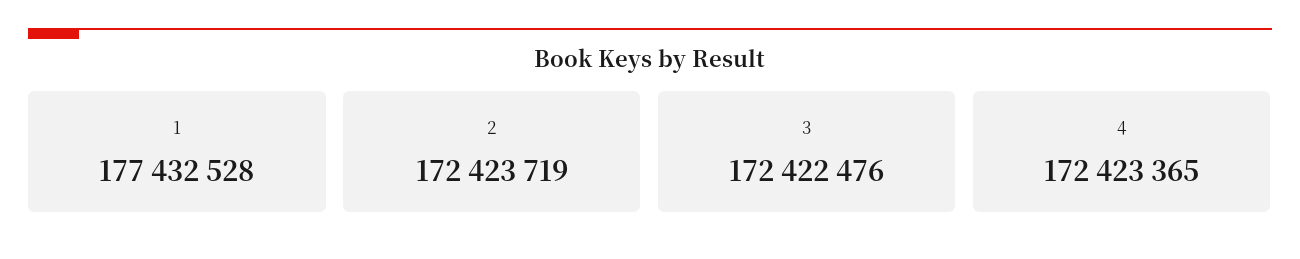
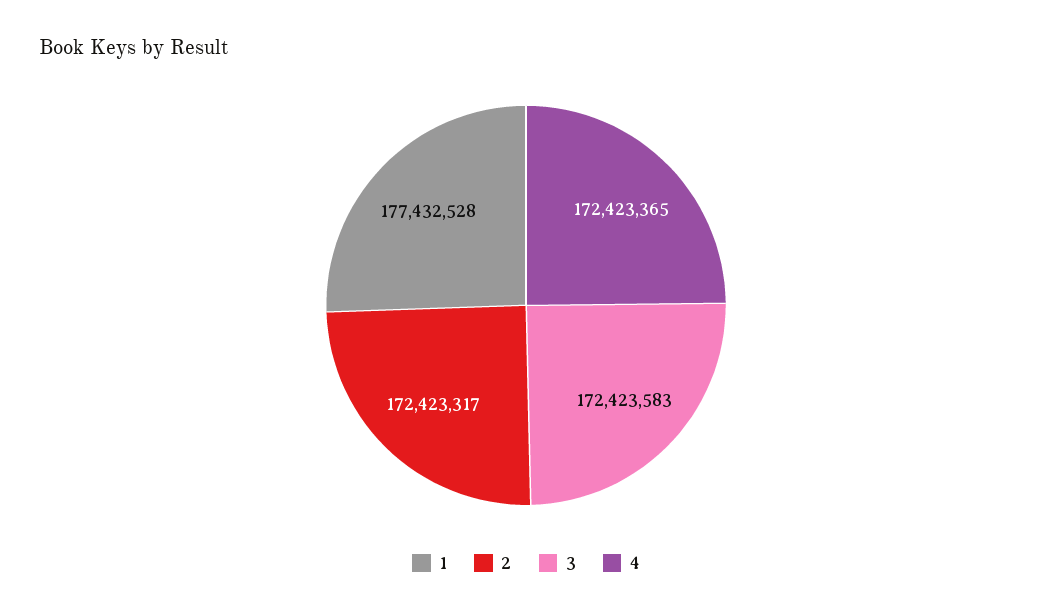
  {
    "1": 177432528,
-   "2": 172423719,
+   "2": 172423317,
-   "3": 172422476,
+   "3": 172423583,
    "4": 172423365
  }

